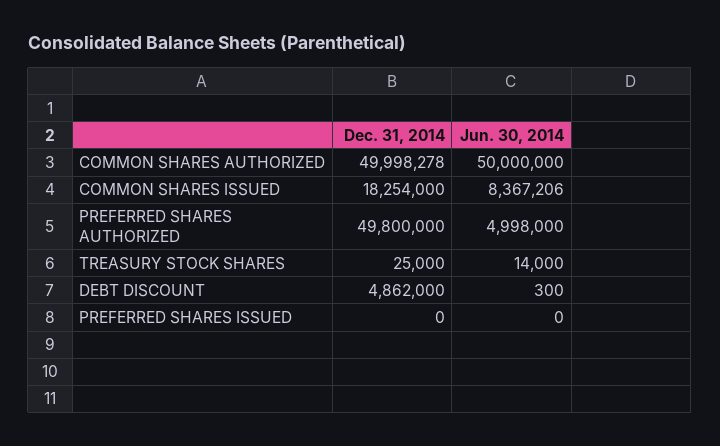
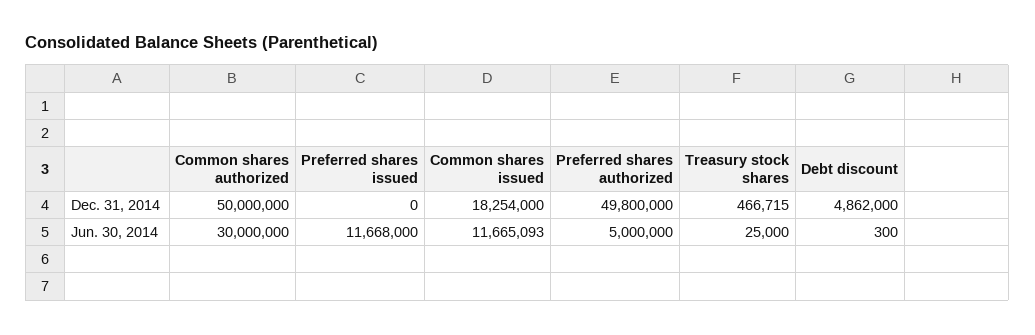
  {
    "Dec. 31, 2014": {
-     "COMMON SHARES AUTHORIZED": 49998278,
+     "COMMON SHARES AUTHORIZED": 50000000,
      "COMMON SHARES ISSUED": 18254000,
      "PREFERRED SHARES AUTHORIZED": 49800000,
-     "TREASURY STOCK SHARES": 25000,
+     "TREASURY STOCK SHARES": 466715,
      "DEBT DISCOUNT": 4862000,
      "PREFERRED SHARES ISSUED": 0
    },
    "Jun. 30, 2014": {
-     "COMMON SHARES AUTHORIZED": 50000000,
+     "COMMON SHARES AUTHORIZED": 30000000,
-     "COMMON SHARES ISSUED": 8367206,
+     "COMMON SHARES ISSUED": 11665093,
-     "PREFERRED SHARES AUTHORIZED": 4998000,
+     "PREFERRED SHARES AUTHORIZED": 5000000,
-     "TREASURY STOCK SHARES": 14000,
+     "TREASURY STOCK SHARES": 25000,
      "DEBT DISCOUNT": 300,
-     "PREFERRED SHARES ISSUED": 0
+     "PREFERRED SHARES ISSUED": 11668000
    }
  }

